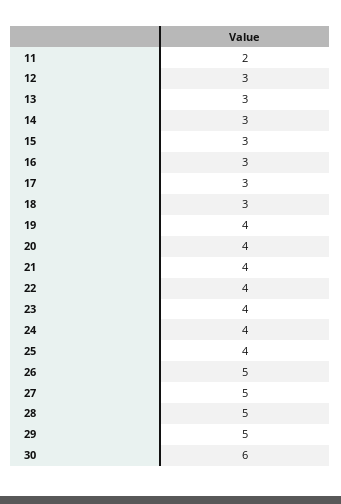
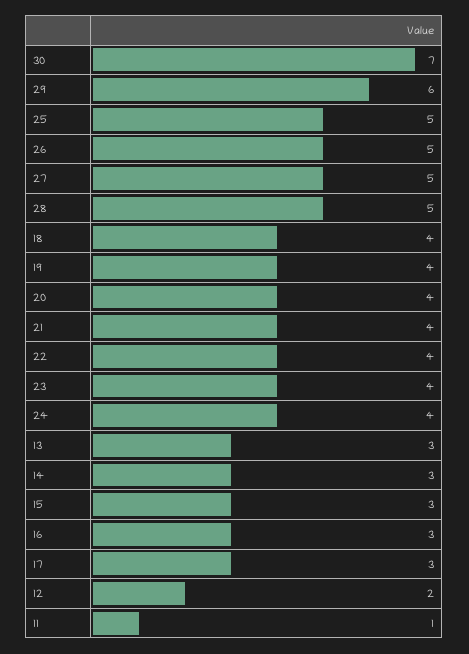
  {
-   "11": 2,
+   "11": 1,
-   "12": 3,
+   "12": 2,
    "13": 3,
    "14": 3,
    "15": 3,
    "16": 3,
    "17": 3,
-   "18": 3,
+   "18": 4,
    "19": 4,
    "20": 4,
    "21": 4,
    "22": 4,
    "23": 4,
    "24": 4,
-   "25": 4,
+   "25": 5,
    "26": 5,
    "27": 5,
    "28": 5,
-   "29": 5,
+   "29": 6,
-   "30": 6
+   "30": 7
  }

